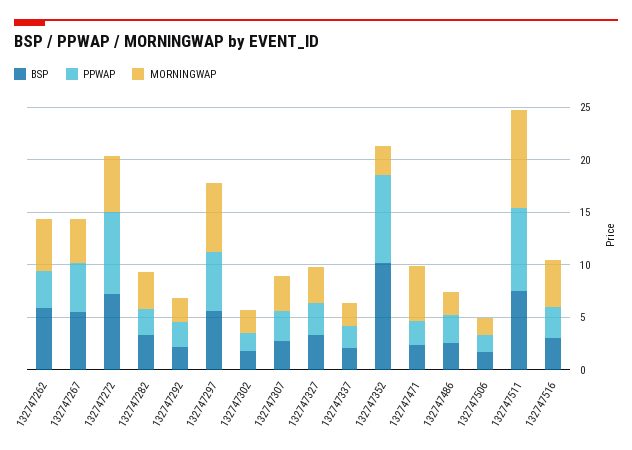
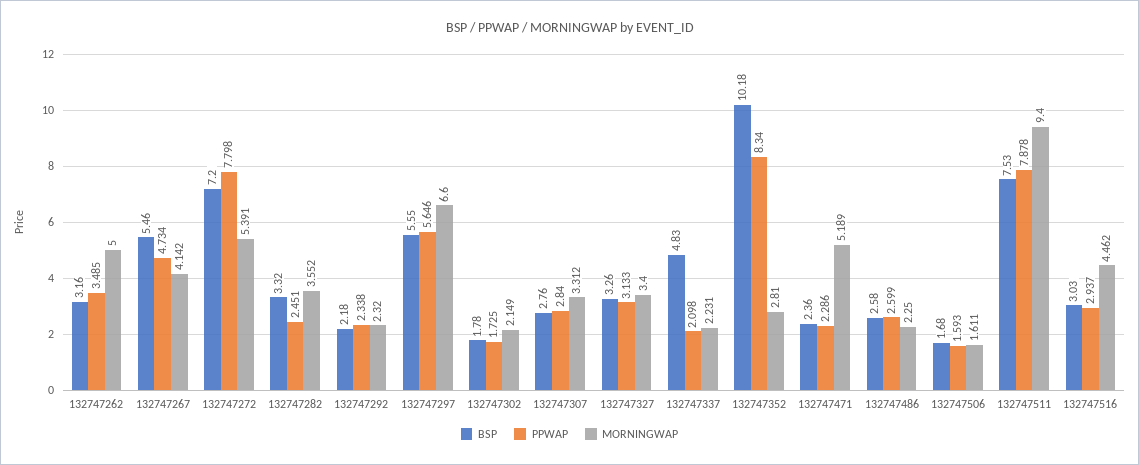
  {
    "BSP": {
-     "132747262": 6,
+     "132747262": 3.16,
      "132747267": 5.46,
      "132747272": 7.2,
      "132747282": 3.32,
      "132747292": 2.18,
      "132747297": 5.55,
      "132747302": 1.78,
      "132747307": 2.76,
      "132747327": 3.26,
-     "132747337": 2,
+     "132747337": 4.83,
      "132747352": 10.18,
      "132747471": 2.36,
      "132747486": 2.58,
      "132747506": 1.68,
      "132747511": 7.53,
      "132747516": 3.03
    },
    "PPWAP": {
      "132747262": 3.485,
      "132747267": 4.734,
      "132747272": 7.798,
      "132747282": 2.451,
      "132747292": 2.338,
      "132747297": 5.646,
      "132747302": 1.725,
      "132747307": 2.84,
      "132747327": 3.133,
      "132747337": 2.098,
      "132747352": 8.34,
      "132747471": 2.286,
      "132747486": 2.599,
      "132747506": 1.593,
      "132747511": 7.878,
      "132747516": 2.937
    },
    "MORNINGWAP": {
      "132747262": 5,
      "132747267": 4.142,
      "132747272": 5.391,
      "132747282": 3.552,
      "132747292": 2.32,
      "132747297": 6.6,
      "132747302": 2.149,
      "132747307": 3.312,
      "132747327": 3.4,
      "132747337": 2.231,
      "132747352": 2.81,
      "132747471": 5.189,
      "132747486": 2.25,
      "132747506": 1.611,
      "132747511": 9.4,
      "132747516": 4.462
    }
  }

